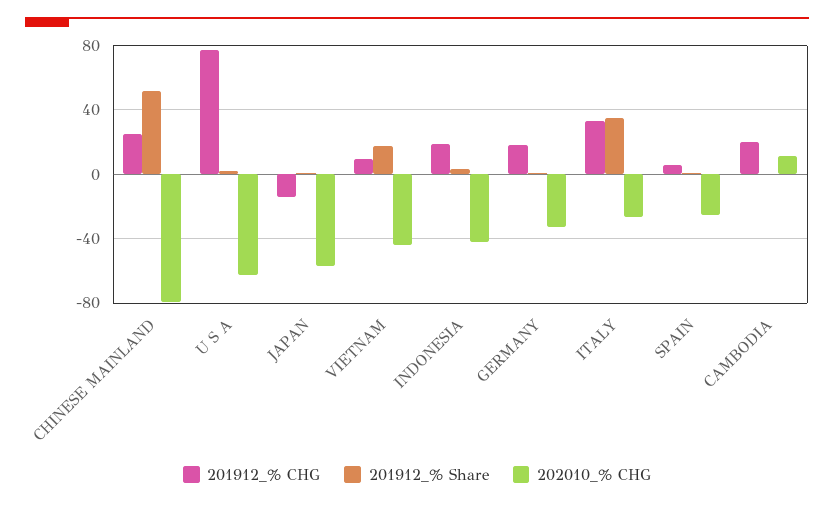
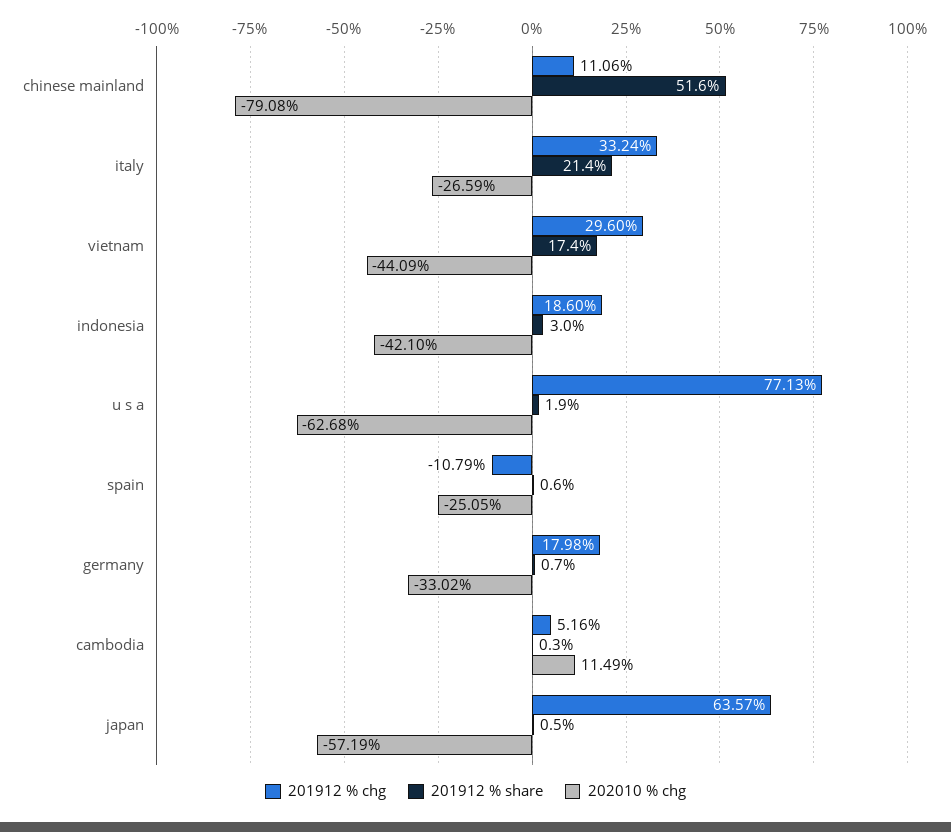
  {
    "201912_% CHG": {
-     "CHINESE MAINLAND": 25,
+     "CHINESE MAINLAND": 11.06,
      "U S A": 77.13,
-     "JAPAN": -15,
+     "JAPAN": 63.57,
-     "VIETNAM": 10,
+     "VIETNAM": 29.6,
      "INDONESIA": 18.6,
      "GERMANY": 17.98,
      "ITALY": 33.24,
-     "SPAIN": 5,
+     "SPAIN": -10.79,
-     "CAMBODIA": 20
+     "CAMBODIA": 5.16
    },
    "201912_% Share": {
      "CHINESE MAINLAND": 51.6,
      "U S A": 1.9,
      "JAPAN": 0.5,
      "VIETNAM": 17.4,
      "INDONESIA": 3,
      "GERMANY": 0.7,
-     "ITALY": 35,
+     "ITALY": 21.4,
      "SPAIN": 0.6,
      "CAMBODIA": 0.3
    },
    "202010_% CHG": {
      "CHINESE MAINLAND": -79.08,
      "U S A": -62.68,
      "JAPAN": -57.19,
      "VIETNAM": -44.09,
      "INDONESIA": -42.1,
      "GERMANY": -33.02,
      "ITALY": -26.59,
      "SPAIN": -25.05,
      "CAMBODIA": 11.49
    }
  }

